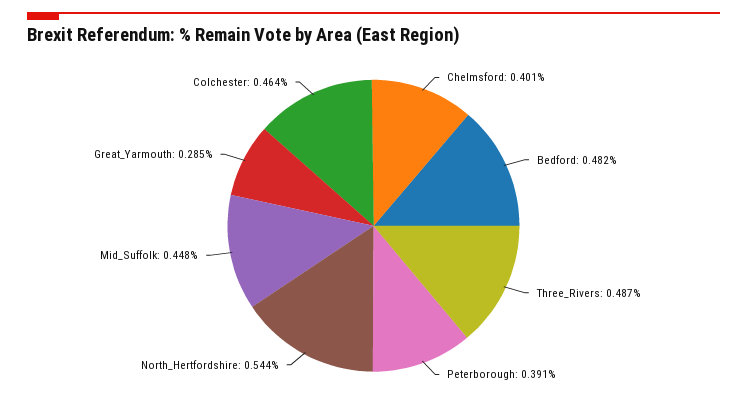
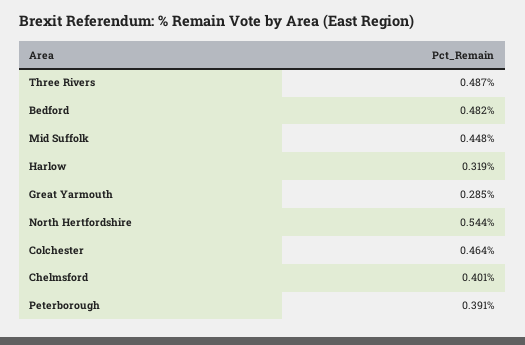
  {
    "Chelmsford": 0.401,
    "Bedford": 0.482,
    "Three_Rivers": 0.487,
    "Peterborough": 0.391,
    "North_Hertfordshire": 0.544,
    "Mid_Suffolk": 0.448,
    "Great_Yarmouth": 0.285,
-   "Colchester": 0.464
+   "Colchester": 0.464,
+   "Harlow": 0.319
  }

